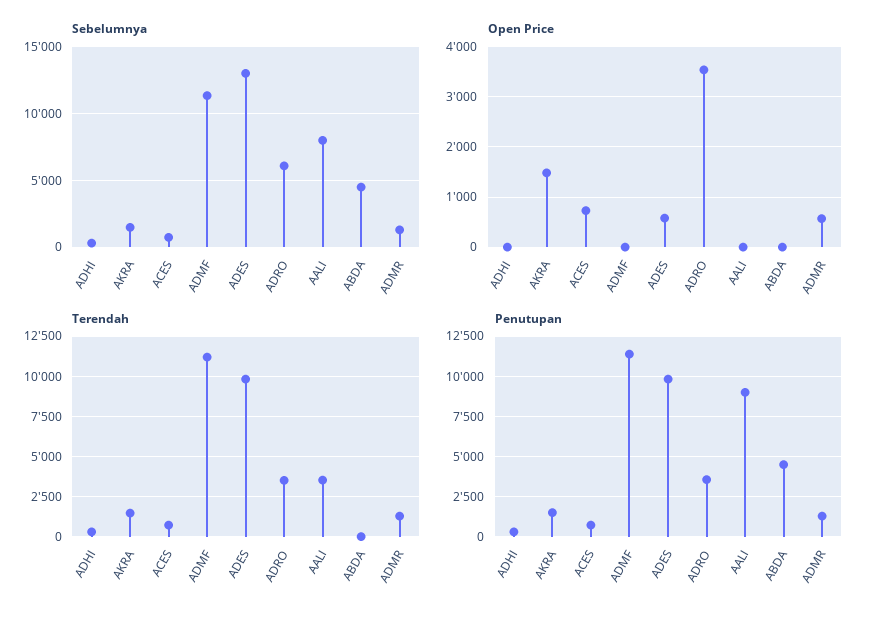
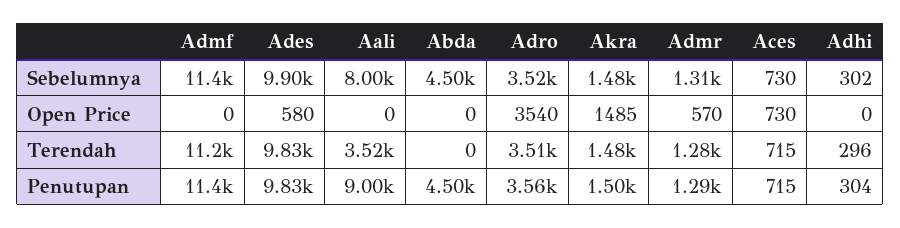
  {
    "Sebelumnya": {
      "ADHI": 302,
      "AKRA": 1480,
      "ACES": 730,
      "ADMF": 11400,
-     "ADES": 13000,
+     "ADES": 9900,
-     "ADRO": 6000,
+     "ADRO": 3520,
      "AALI": 8000,
      "ABDA": 4500,
      "ADMR": 1310
    },
    "Open Price": {
      "ADHI": 0,
      "AKRA": 1485,
      "ACES": 730,
      "ADMF": 0,
      "ADES": 580,
      "ADRO": 3540,
      "AALI": 0,
      "ABDA": 0,
      "ADMR": 570
    },
    "Terendah": {
      "ADHI": 296,
      "AKRA": 1480,
      "ACES": 715,
      "ADMF": 11200,
      "ADES": 9830,
      "ADRO": 3510,
      "AALI": 3520,
      "ABDA": 0,
      "ADMR": 1280
    },
    "Penutupan": {
      "ADHI": 304,
      "AKRA": 1500,
      "ACES": 715,
      "ADMF": 11400,
      "ADES": 9830,
      "ADRO": 3560,
      "AALI": 9000,
      "ABDA": 4500,
      "ADMR": 1290
    }
  }

